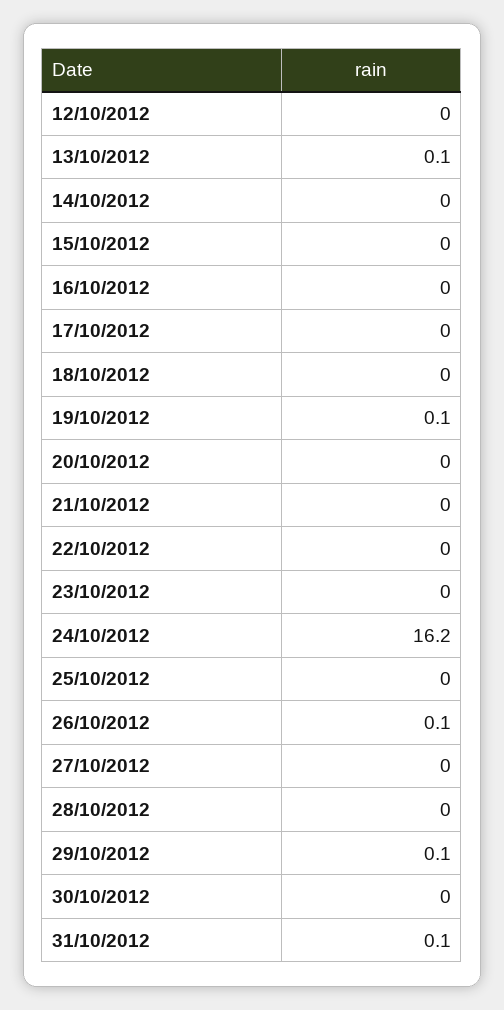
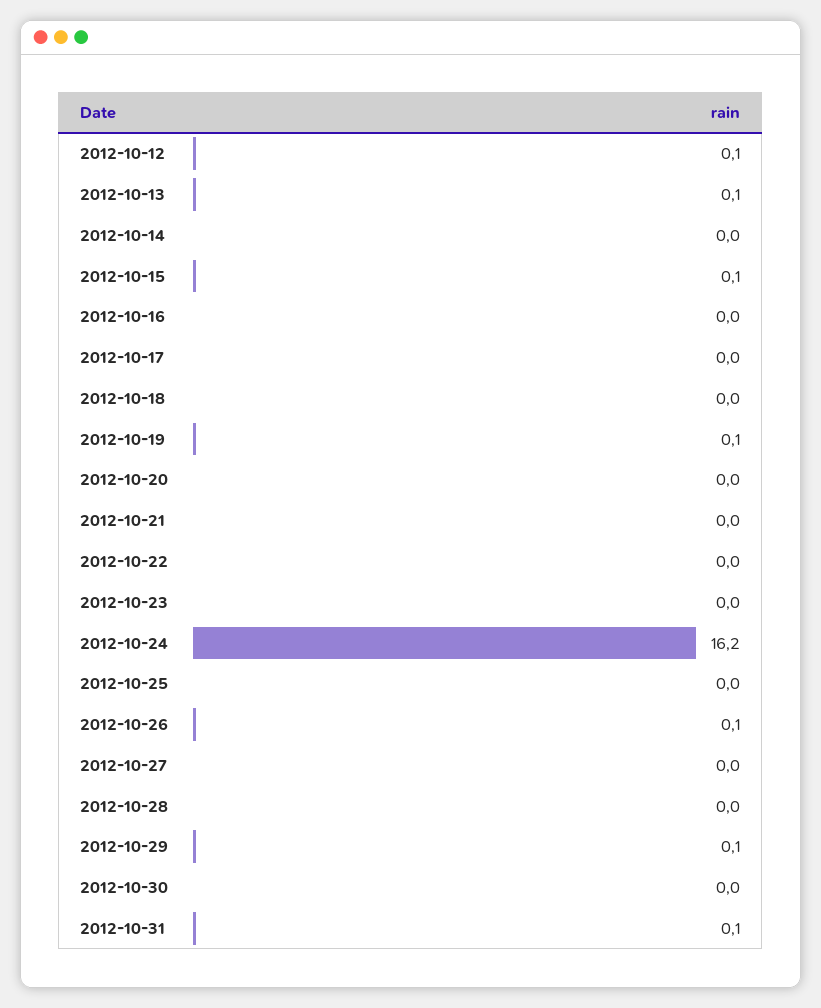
  {
-   "12/10/2012": 0,
+   "12/10/2012": 0.1,
    "13/10/2012": 0.1,
    "14/10/2012": 0,
-   "15/10/2012": 0,
+   "15/10/2012": 0.1,
    "16/10/2012": 0,
    "17/10/2012": 0,
    "18/10/2012": 0,
    "19/10/2012": 0.1,
    "20/10/2012": 0,
    "21/10/2012": 0,
    "22/10/2012": 0,
    "23/10/2012": 0,
    "24/10/2012": 16.2,
    "25/10/2012": 0,
    "26/10/2012": 0.1,
    "27/10/2012": 0,
    "28/10/2012": 0,
    "29/10/2012": 0.1,
    "30/10/2012": 0,
    "31/10/2012": 0.1
  }

